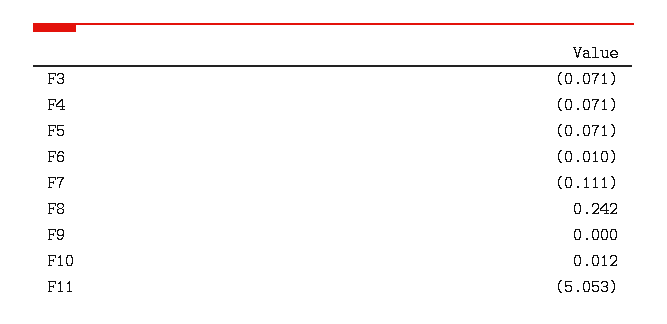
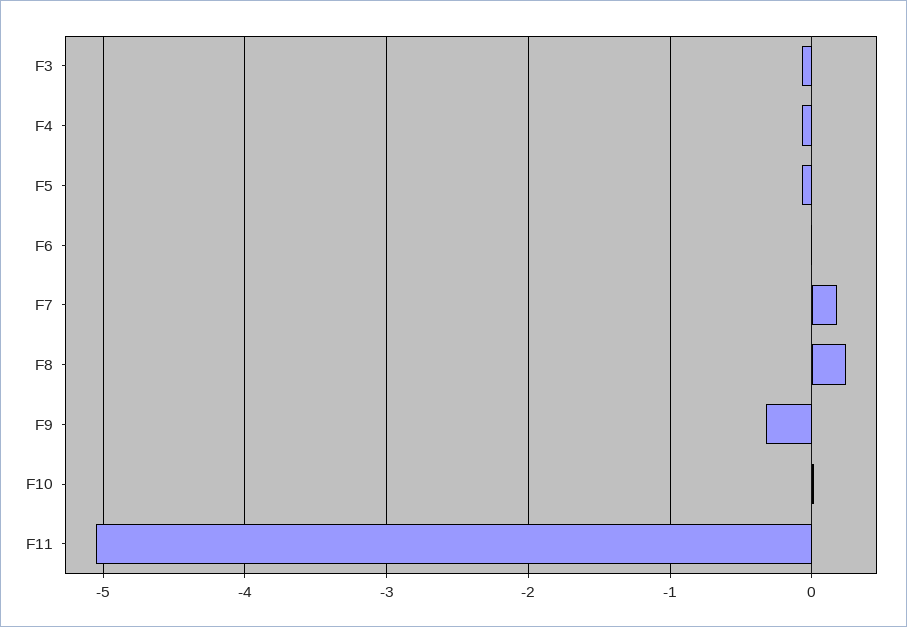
  {
    "F3": -0.071,
    "F4": -0.071,
    "F5": -0.071,
    "F6": -0.01,
-   "F7": -0.111,
+   "F7": 0.2,
    "F8": 0.242,
-   "F9": 0,
+   "F9": -0.3,
    "F10": 0.012,
    "F11": -5.053
  }

